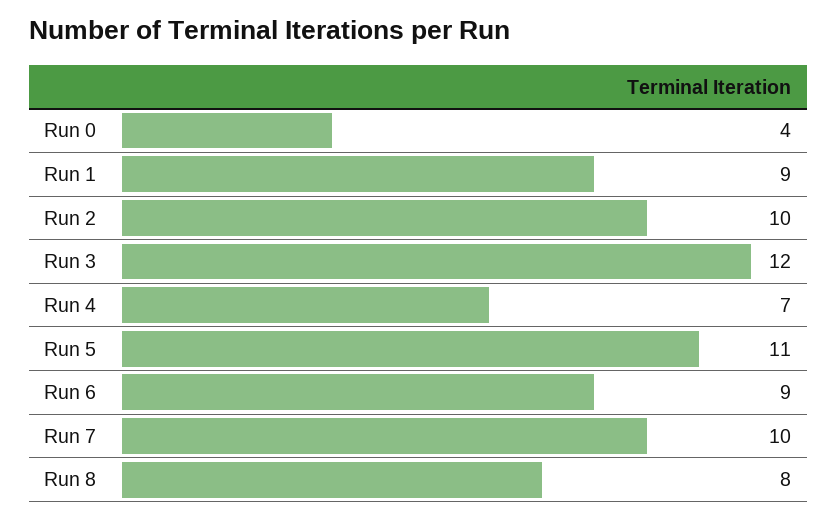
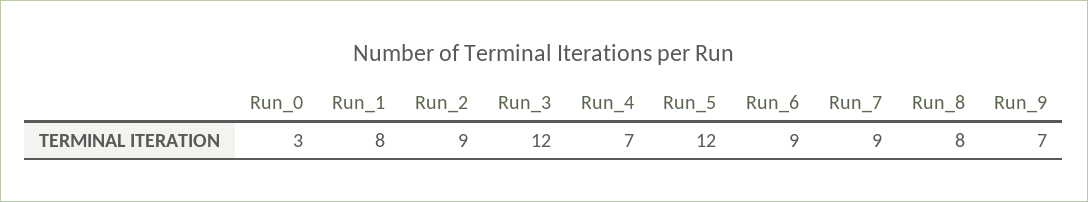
  {
-   "Run 0": 4,
+   "Run 0": 3,
-   "Run 1": 9,
+   "Run 1": 8,
-   "Run 2": 10,
+   "Run 2": 9,
    "Run 3": 12,
    "Run 4": 7,
-   "Run 5": 11,
+   "Run 5": 12,
    "Run 6": 9,
-   "Run 7": 10,
+   "Run 7": 9,
-   "Run 8": 8
+   "Run 8": 8,
+   "Run_9": 7
  }

